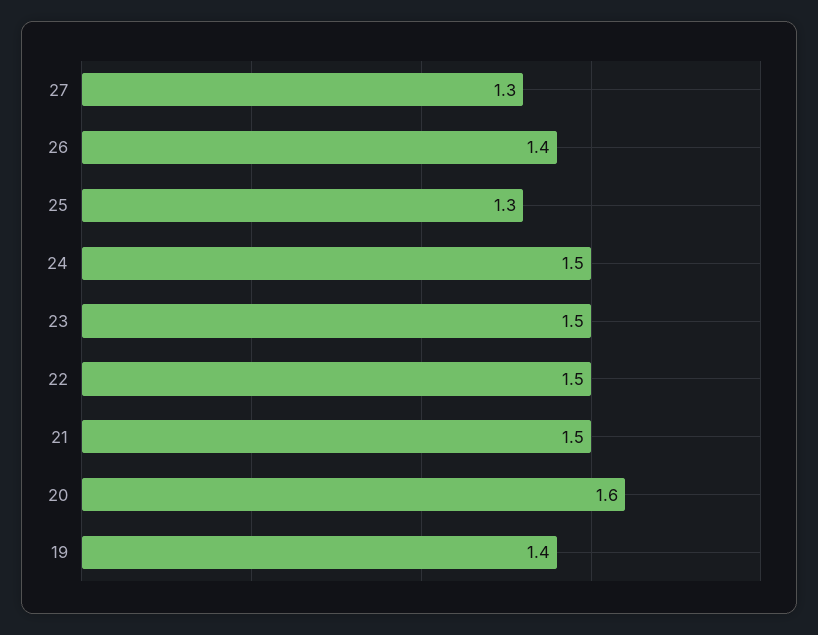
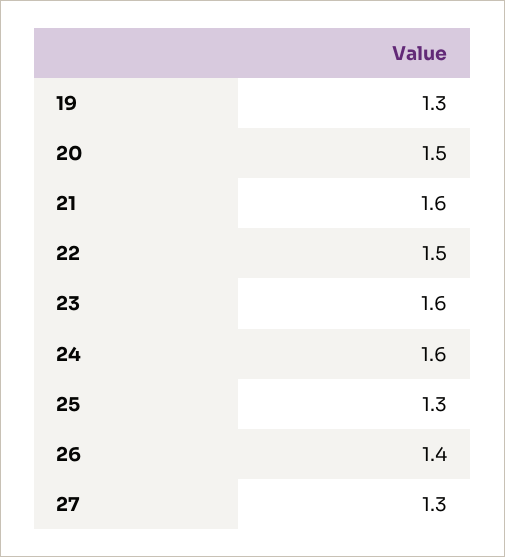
  {
    "27": 1.3,
    "26": 1.4,
    "25": 1.3,
-   "24": 1.5,
+   "24": 1.6,
-   "23": 1.5,
+   "23": 1.6,
    "22": 1.5,
-   "21": 1.5,
+   "21": 1.6,
-   "20": 1.6,
+   "20": 1.5,
-   "19": 1.4
+   "19": 1.3
  }

